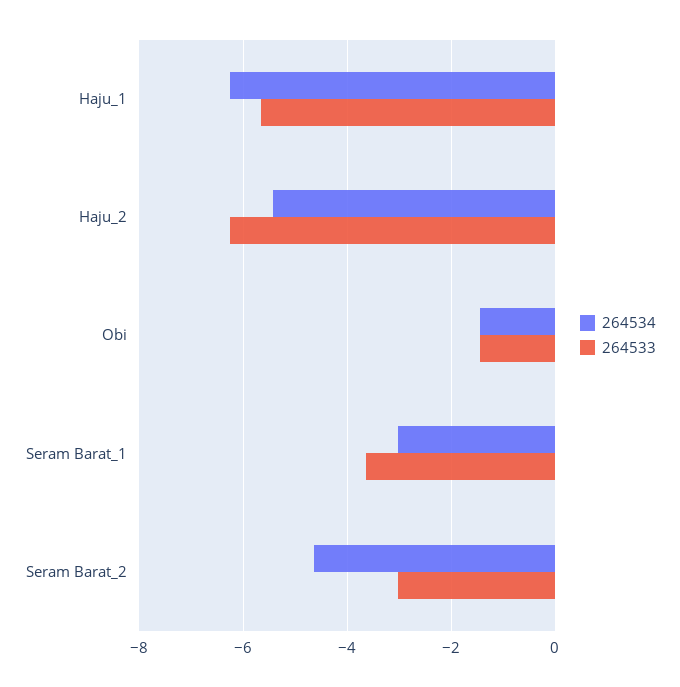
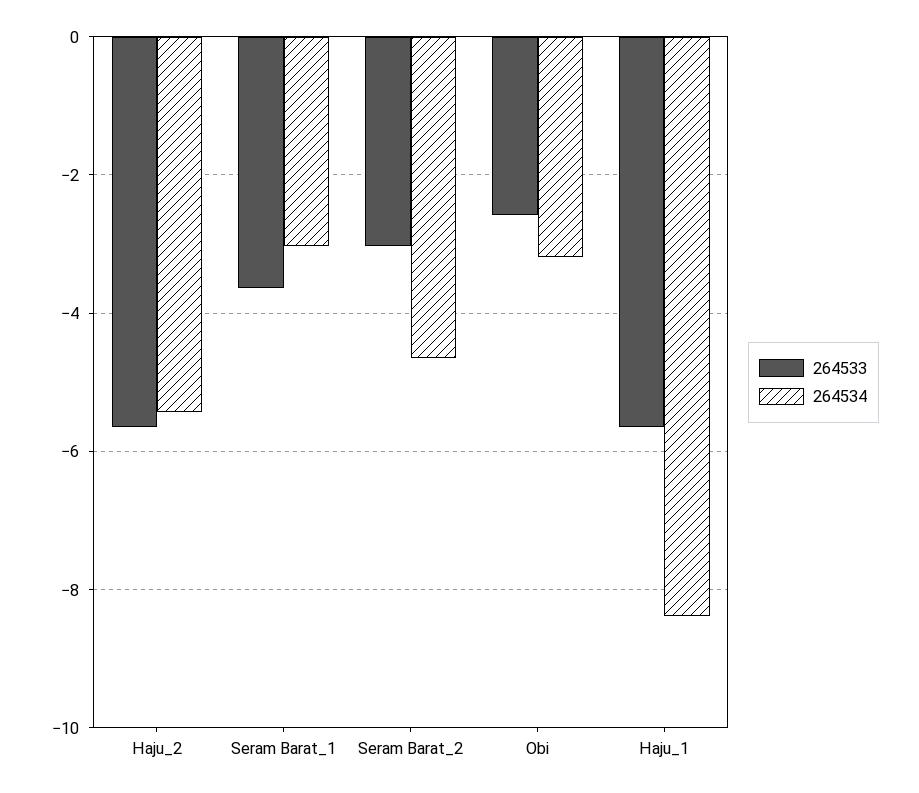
  {
    "264534": {
-     "Haju_1": -6.2,
+     "Haju_1": -8.4,
      "Haju_2": -5.4,
-     "Obi": -1.4,
+     "Obi": -3.2,
      "Seram Barat_1": -3,
      "Seram Barat_2": -4.6
    },
    "264533": {
      "Haju_1": -5.6,
-     "Haju_2": -6.2,
+     "Haju_2": -5.6,
-     "Obi": -1.4,
+     "Obi": -2.6,
      "Seram Barat_1": -3.6,
      "Seram Barat_2": -3
    }
  }

